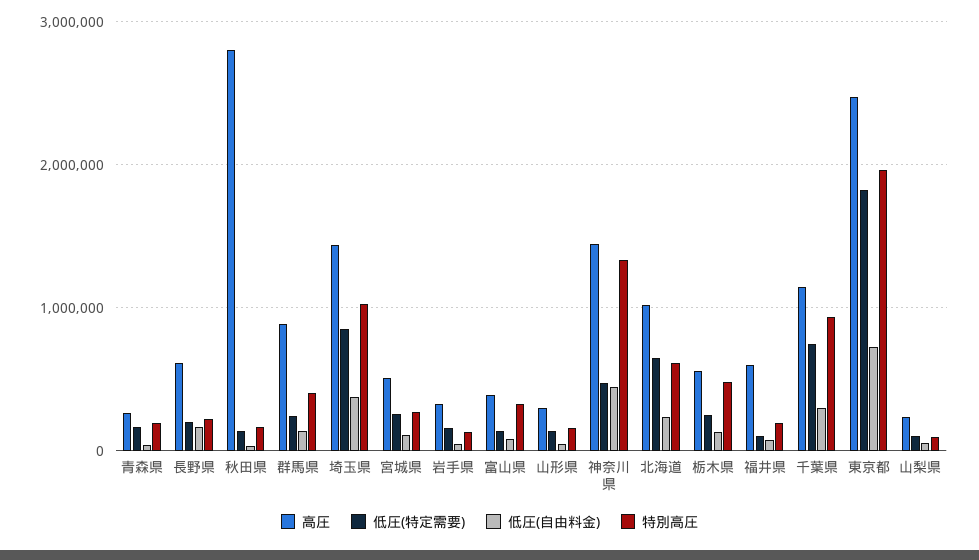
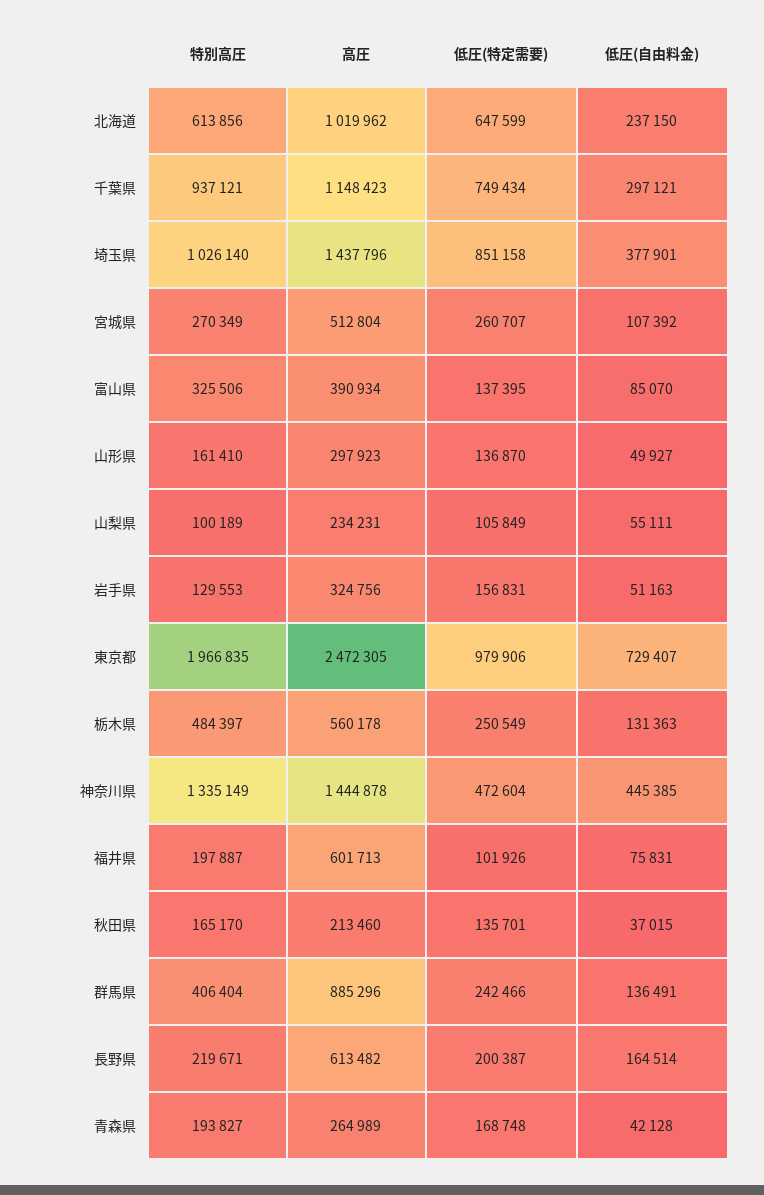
  {
    "高圧": {
      "青森県": 264989,
      "長野県": 613482,
-     "秋田県": 2800000,
+     "秋田県": 213460,
      "群馬県": 885296,
      "埼玉県": 1437796,
      "宮城県": 512804,
      "岩手県": 324756,
      "富山県": 390934,
      "山形県": 297923,
      "神奈川県": 1444878,
      "北海道": 1019962,
      "栃木県": 560178,
      "福井県": 601713,
      "千葉県": 1148423,
      "東京都": 2472305,
      "山梨県": 234231
    },
    "低圧(特定需要)": {
      "青森県": 168748,
      "長野県": 200387,
      "秋田県": 135701,
      "群馬県": 242466,
      "埼玉県": 851158,
      "宮城県": 260707,
      "岩手県": 156831,
      "富山県": 137395,
      "山形県": 136870,
      "神奈川県": 472604,
      "北海道": 647599,
      "栃木県": 250549,
      "福井県": 101926,
      "千葉県": 749434,
-     "東京都": 1800000,
+     "東京都": 979906,
      "山梨県": 105849
    },
    "低圧(自由料金)": {
      "青森県": 42128,
      "長野県": 164514,
      "秋田県": 37015,
      "群馬県": 136491,
      "埼玉県": 377901,
      "宮城県": 107392,
      "岩手県": 51163,
      "富山県": 85070,
      "山形県": 49927,
      "神奈川県": 445385,
      "北海道": 237150,
      "栃木県": 131363,
      "福井県": 75831,
      "千葉県": 297121,
      "東京都": 729407,
      "山梨県": 55111
    },
    "特別高圧": {
      "青森県": 193827,
      "長野県": 219671,
      "秋田県": 165170,
      "群馬県": 406404,
      "埼玉県": 1026140,
      "宮城県": 270349,
      "岩手県": 129553,
      "富山県": 325506,
      "山形県": 161410,
      "神奈川県": 1335149,
      "北海道": 613856,
      "栃木県": 484397,
      "福井県": 197887,
      "千葉県": 937121,
      "東京都": 1966835,
      "山梨県": 100189
    }
  }

